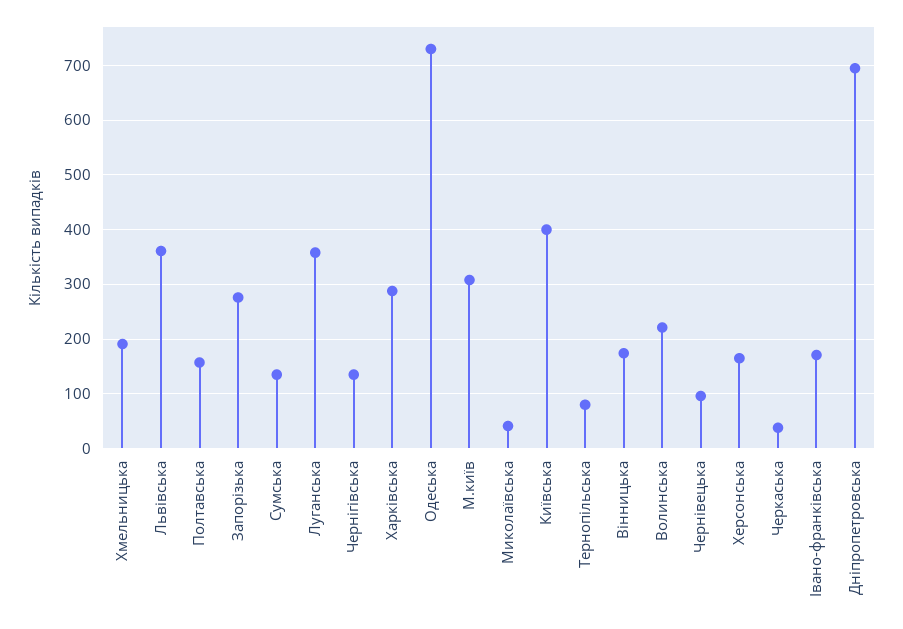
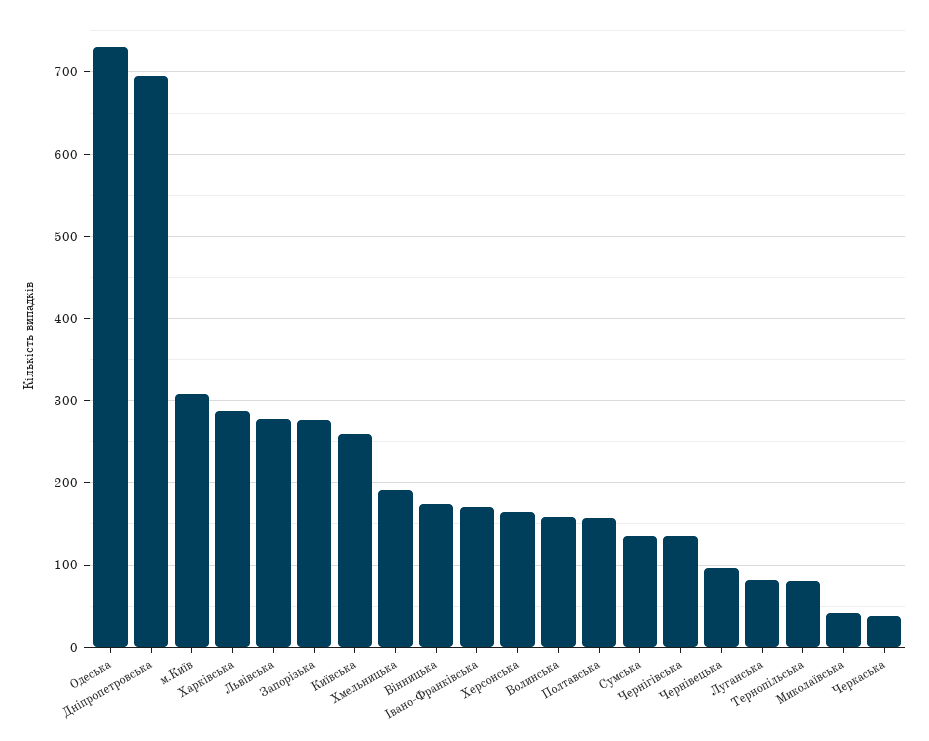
  {
    "Хмельницька": 190,
-   "Львівська": 360,
+   "Львівська": 280,
    "Полтавська": 160,
    "Запорізька": 280,
    "Сумська": 140,
-   "Луганська": 360,
+   "Луганська": 80,
    "Чернігівська": 140,
    "Харківська": 290,
    "Одеська": 730,
    "М.київ": 310,
    "Миколаївська": 40,
-   "Київська": 400,
+   "Київська": 260,
    "Тернопільська": 80,
    "Вінницька": 170,
-   "Волинська": 220,
+   "Волинська": 160,
    "Чернівецька": 100,
    "Херсонська": 170,
    "Черкаська": 40,
    "Івано-франківська": 170,
    "Дніпропетровська": 700
  }

